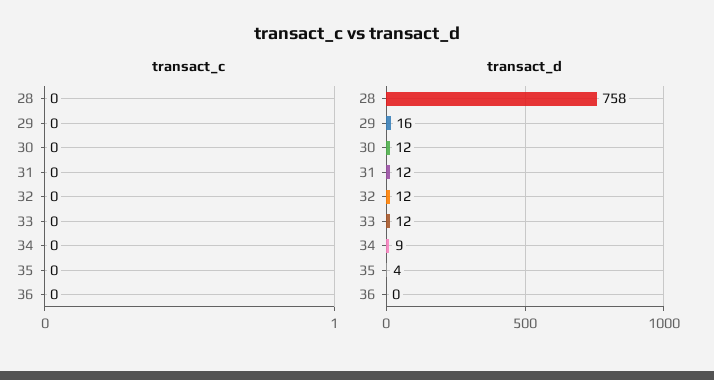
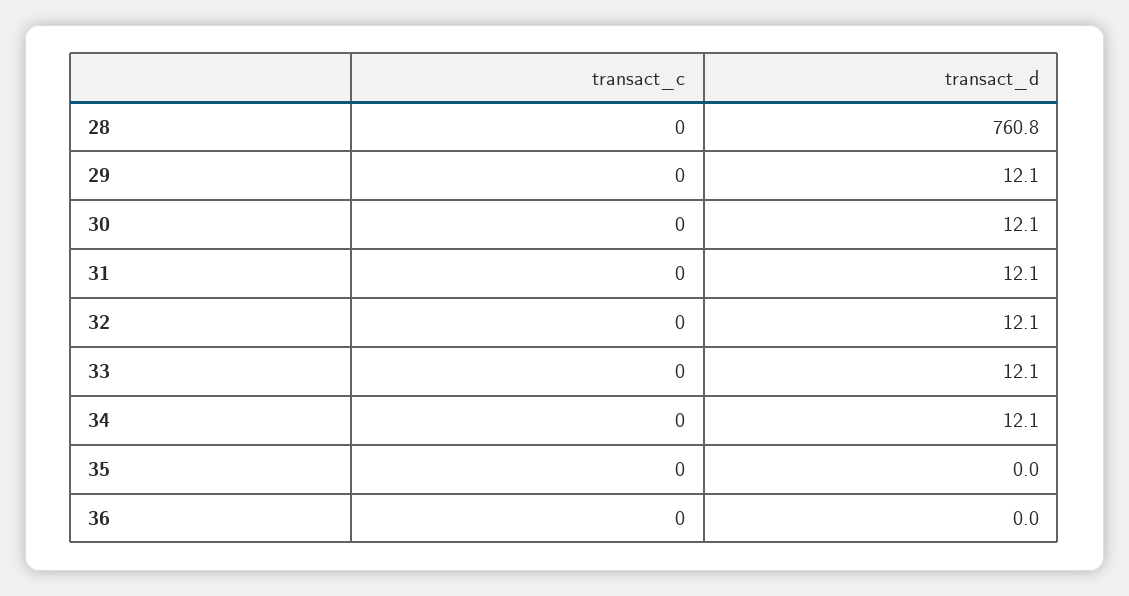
  {
    "transact_c": {
      "28": 0,
      "29": 0,
      "30": 0,
      "31": 0,
      "32": 0,
      "33": 0,
      "34": 0,
      "35": 0,
      "36": 0
    },
    "transact_d": {
-     "28": 758,
+     "28": 760.8,
-     "29": 16,
+     "29": 12.1,
      "30": 12.1,
      "31": 12.1,
      "32": 12.1,
      "33": 12.1,
-     "34": 9,
+     "34": 12.1,
-     "35": 4,
+     "35": 0,
      "36": 0
    }
  }

